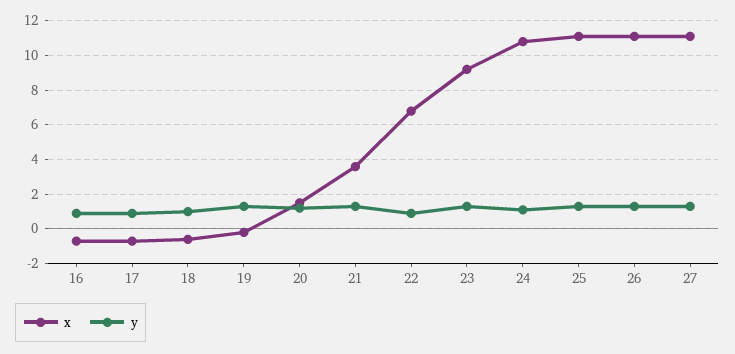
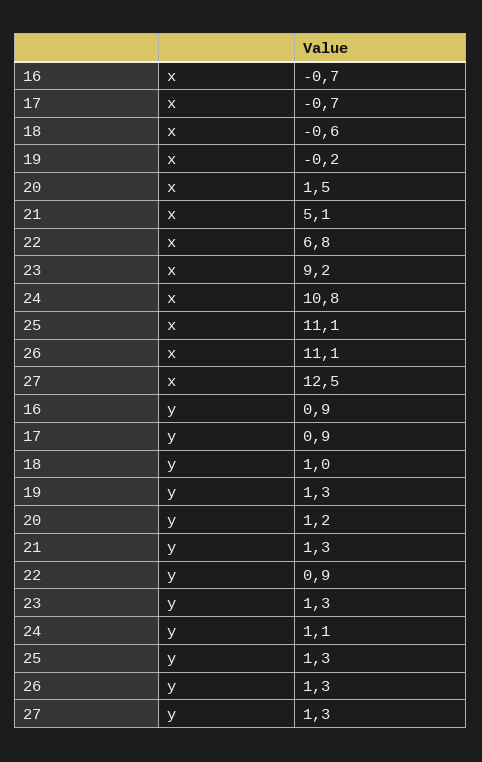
  {
    "x": {
      "16": -0.7,
      "17": -0.7,
      "18": -0.6,
      "19": -0.2,
      "20": 1.5,
-     "21": 3.5,
+     "21": 5.1,
      "22": 6.8,
      "23": 9.2,
      "24": 10.8,
      "25": 11.1,
      "26": 11.1,
-     "27": 11
+     "27": 12.5
    },
    "y": {
      "16": 0.9,
      "17": 0.9,
      "18": 1,
      "19": 1.3,
      "20": 1.2,
      "21": 1.3,
      "22": 0.9,
      "23": 1.3,
      "24": 1.1,
      "25": 1.3,
      "26": 1.3,
      "27": 1.3
    }
  }

